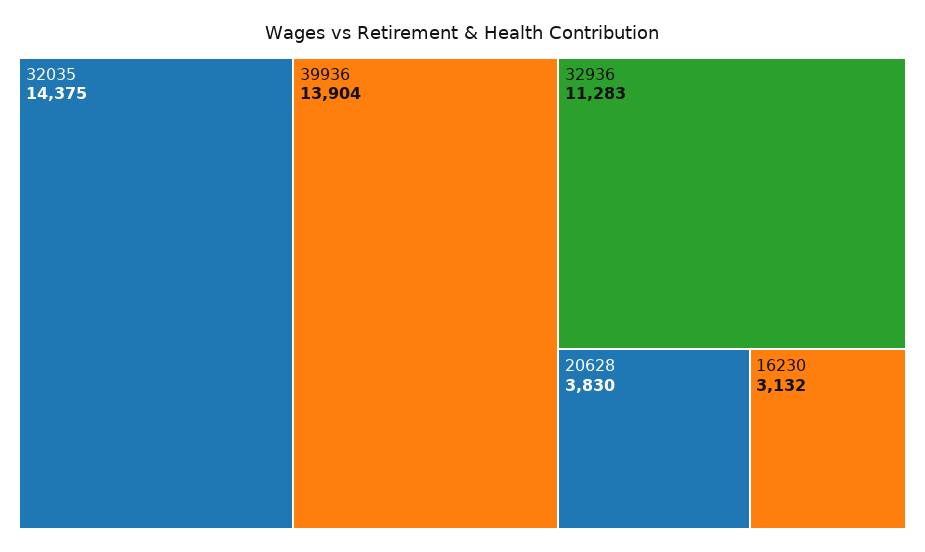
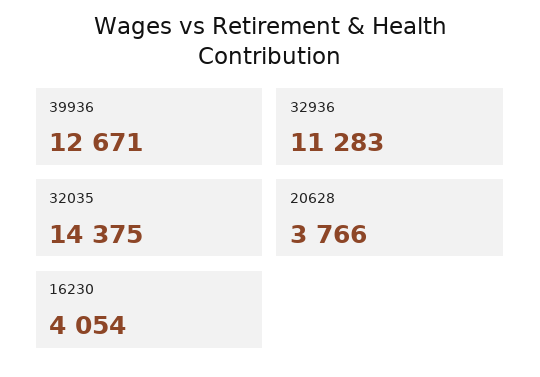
  {
    "32035": 14375,
-   "39936": 13904,
+   "39936": 12671,
    "32936": 11283,
-   "20628": 3830,
+   "20628": 3766,
-   "16230": 3132
+   "16230": 4054
  }

